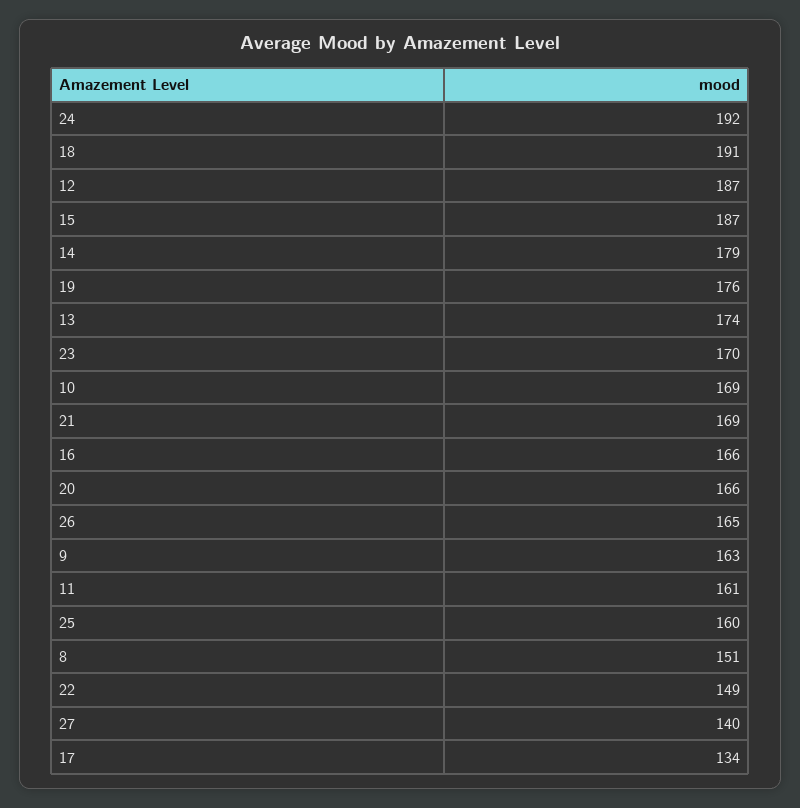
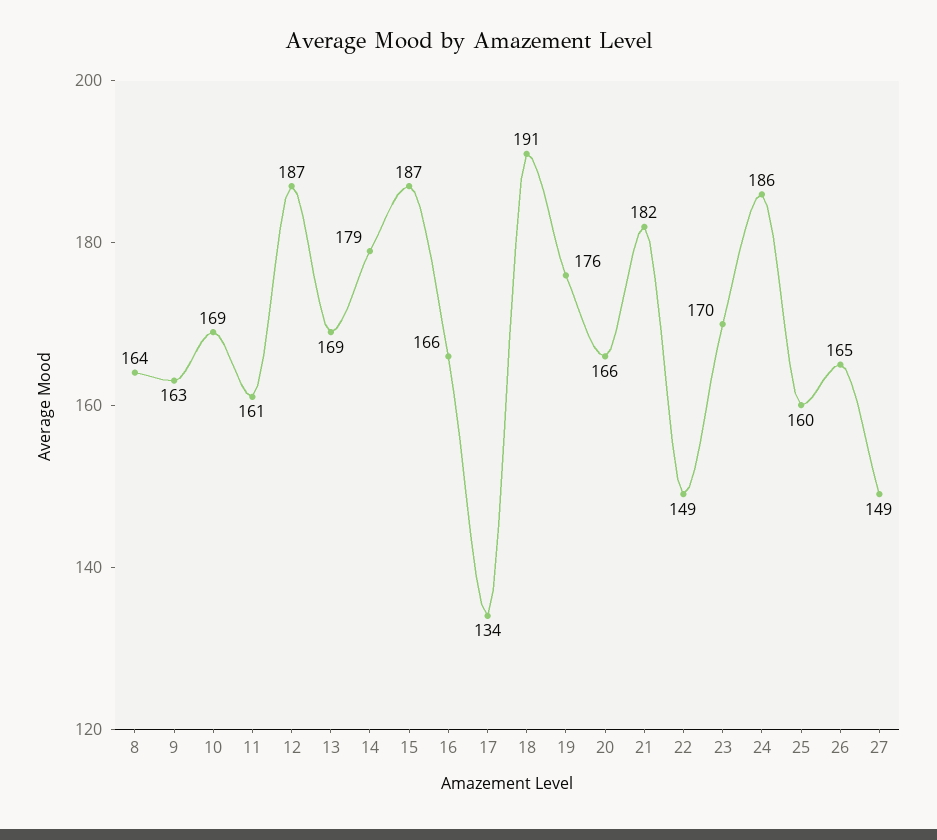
  {
-   "24": 192,
+   "24": 186,
    "18": 191,
    "12": 187,
    "15": 187,
    "14": 179,
    "19": 176,
-   "13": 174,
+   "13": 169,
    "23": 170,
    "10": 169,
-   "21": 169,
+   "21": 182,
    "16": 166,
    "20": 166,
    "26": 165,
    "9": 163,
    "11": 161,
    "25": 160,
-   "8": 151,
+   "8": 164,
    "22": 149,
-   "27": 140,
+   "27": 149,
    "17": 134
  }

